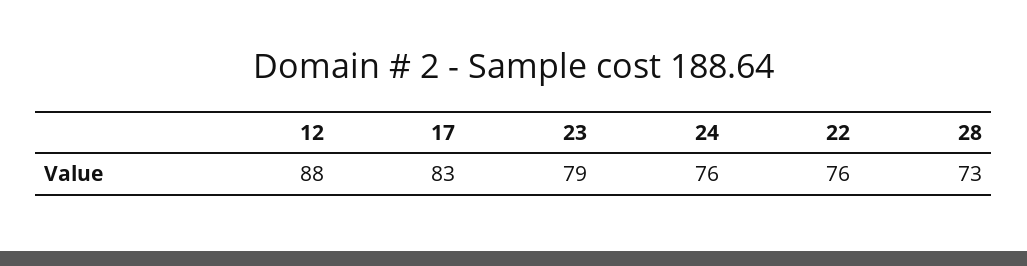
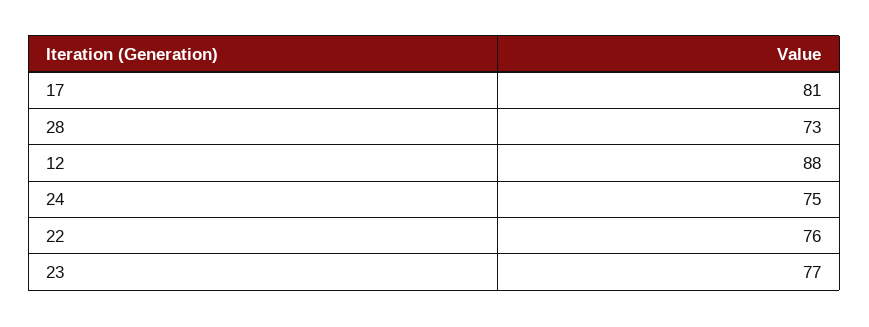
  {
    "12": 88,
-   "17": 83,
+   "17": 81,
-   "23": 79,
+   "23": 77,
-   "24": 76,
+   "24": 75,
    "22": 76,
    "28": 73
  }

